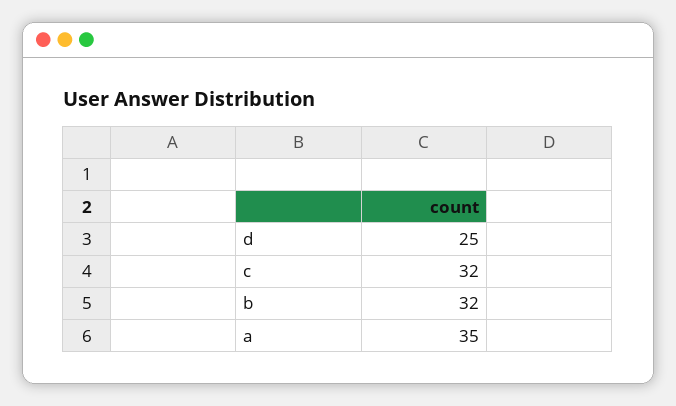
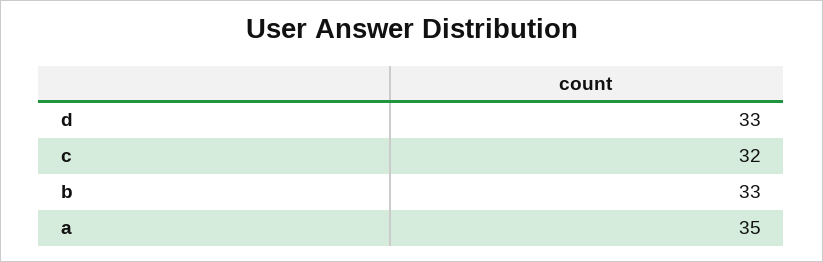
  {
-   "d": 25,
+   "d": 33,
    "c": 32,
-   "b": 32,
+   "b": 33,
    "a": 35
  }

